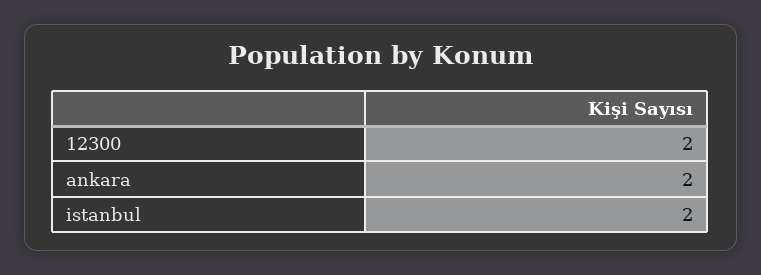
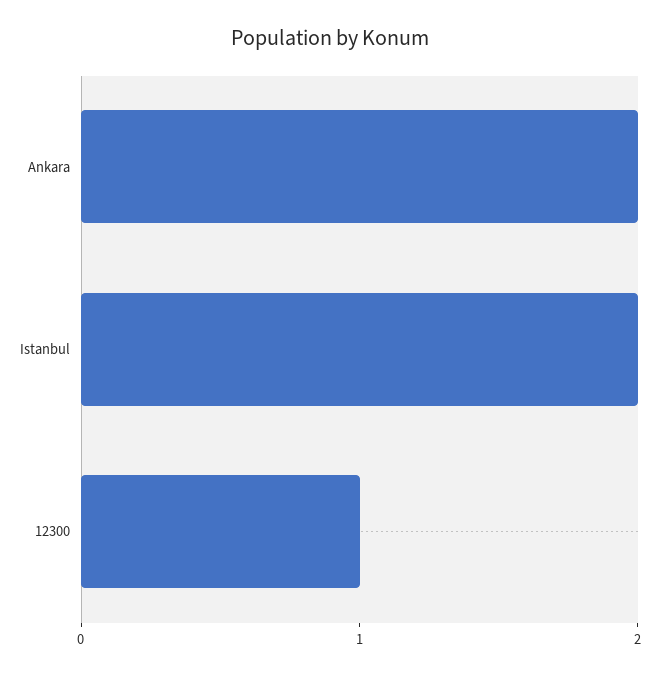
  {
-   "12300": 2,
+   "12300": 1,
    "ankara": 2,
    "istanbul": 2
  }

